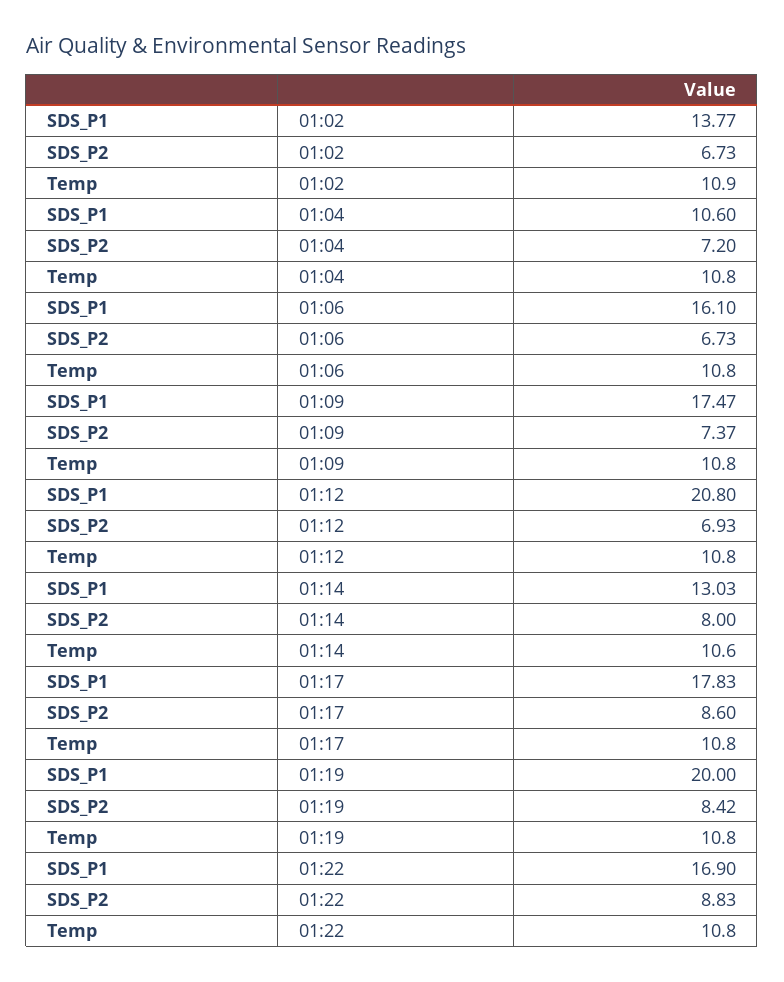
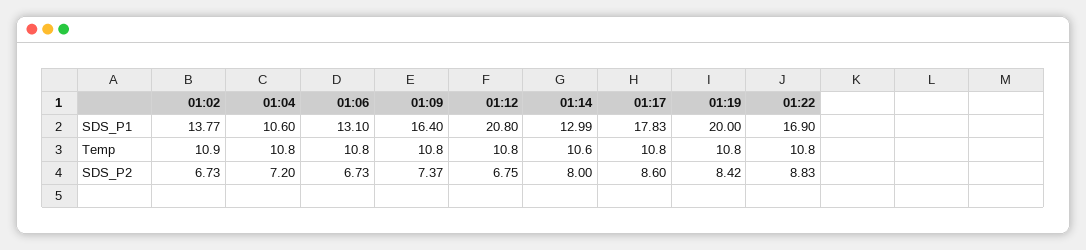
  {
    "SDS_P1": {
      "01:02": 13.77,
      "01:04": 10.6,
-     "01:06": 16.1,
+     "01:06": 13.1,
-     "01:09": 17.47,
+     "01:09": 16.4,
      "01:12": 20.8,
-     "01:14": 13.03,
+     "01:14": 12.99,
      "01:17": 17.83,
      "01:19": 20,
      "01:22": 16.9
    },
    "SDS_P2": {
      "01:02": 6.73,
      "01:04": 7.2,
      "01:06": 6.73,
      "01:09": 7.37,
-     "01:12": 6.93,
+     "01:12": 6.75,
      "01:14": 8,
      "01:17": 8.6,
      "01:19": 8.42,
      "01:22": 8.83
    },
    "Temp": {
      "01:02": 10.9,
      "01:04": 10.8,
      "01:06": 10.8,
      "01:09": 10.8,
      "01:12": 10.8,
      "01:14": 10.6,
      "01:17": 10.8,
      "01:19": 10.8,
      "01:22": 10.8
    }
  }

